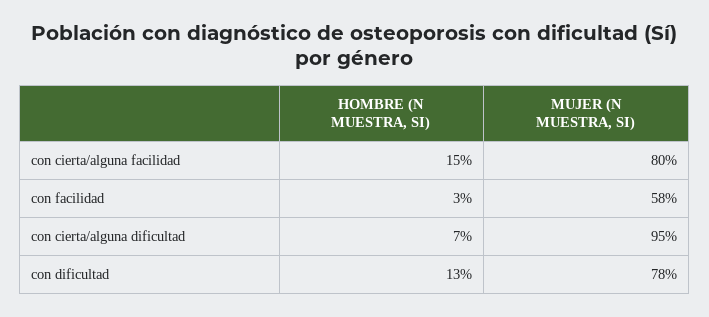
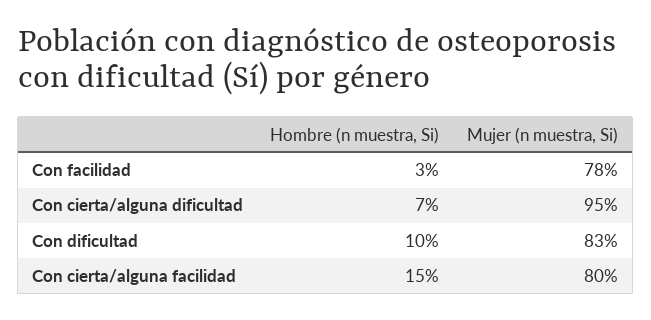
  {
    "HOMBRE (N MUESTRA, SI)": {
      "con cierta/alguna facilidad": 15,
      "con facilidad": 3,
      "con cierta/alguna dificultad": 7,
-     "con dificultad": 13
+     "con dificultad": 10
    },
    "MUJER (N MUESTRA, SI)": {
      "con cierta/alguna facilidad": 80,
-     "con facilidad": 58,
+     "con facilidad": 78,
      "con cierta/alguna dificultad": 95,
-     "con dificultad": 78
+     "con dificultad": 83
    }
  }

